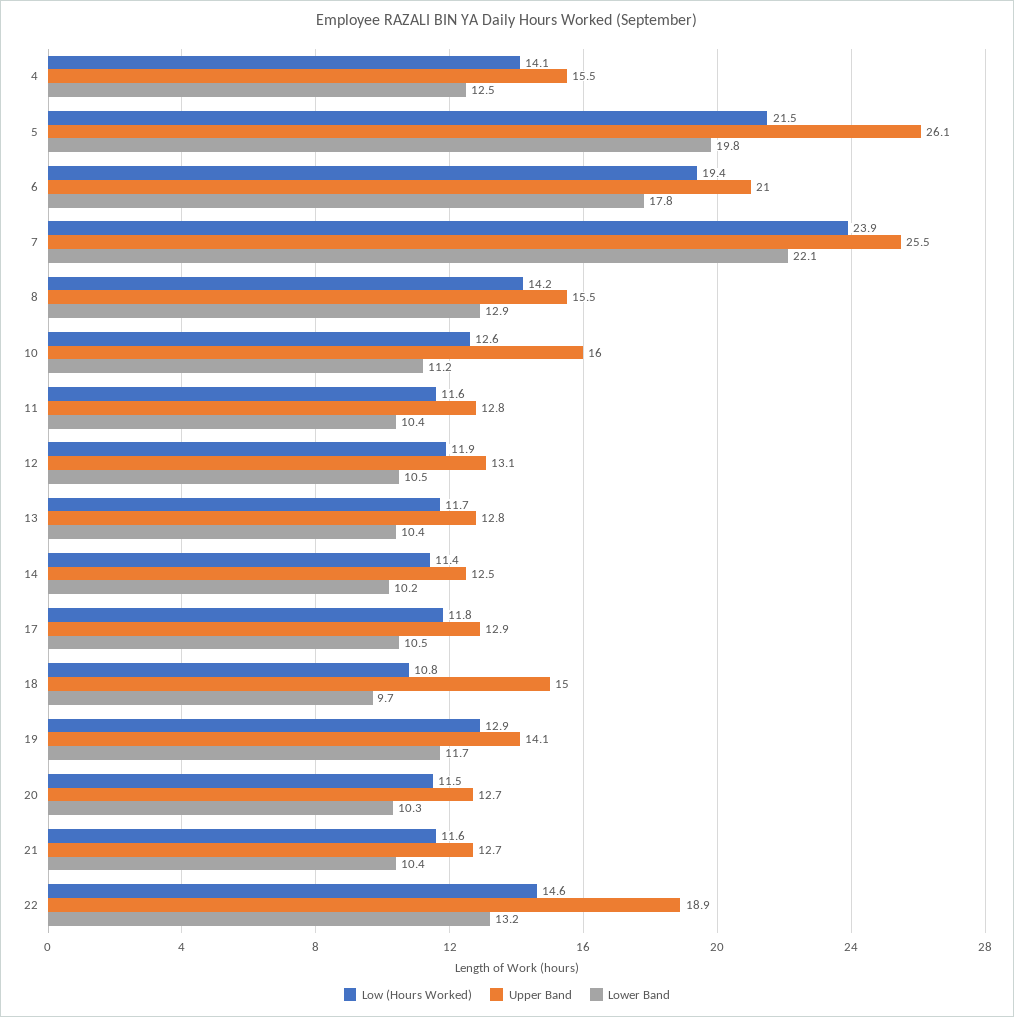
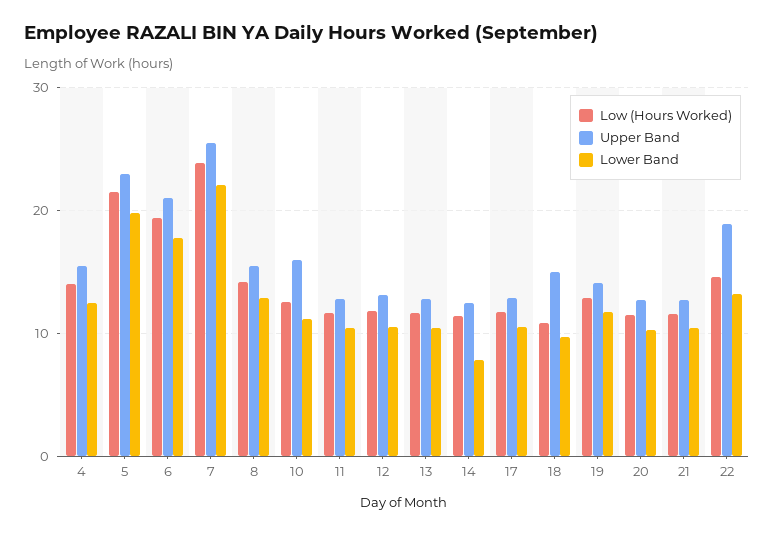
  {
    "Low (Hours Worked)": {
      "4": 14.1,
      "5": 21.5,
      "6": 19.4,
      "7": 23.9,
      "8": 14.2,
      "10": 12.6,
      "11": 11.6,
      "12": 11.9,
      "13": 11.7,
      "14": 11.4,
      "17": 11.8,
      "18": 10.8,
      "19": 12.9,
      "20": 11.5,
      "21": 11.6,
      "22": 14.6
    },
    "Upper Band": {
      "4": 15.5,
-     "5": 26.1,
+     "5": 23,
      "6": 21,
      "7": 25.5,
      "8": 15.5,
      "10": 16,
      "11": 12.8,
      "12": 13.1,
      "13": 12.8,
      "14": 12.5,
      "17": 12.9,
      "18": 15,
      "19": 14.1,
      "20": 12.7,
      "21": 12.7,
      "22": 18.9
    },
    "Lower Band": {
      "4": 12.5,
      "5": 19.8,
      "6": 17.8,
      "7": 22.1,
      "8": 12.9,
      "10": 11.2,
      "11": 10.4,
      "12": 10.5,
      "13": 10.4,
-     "14": 10.2,
+     "14": 8,
      "17": 10.5,
      "18": 9.7,
      "19": 11.7,
      "20": 10.3,
      "21": 10.4,
      "22": 13.2
    }
  }

